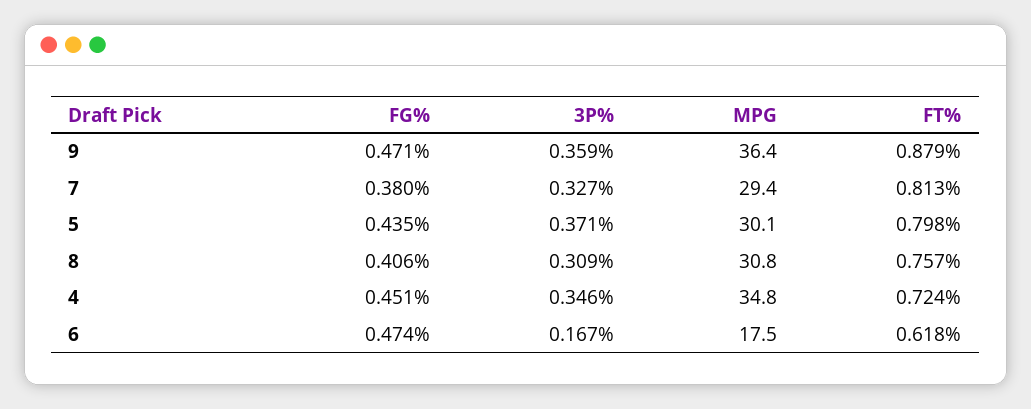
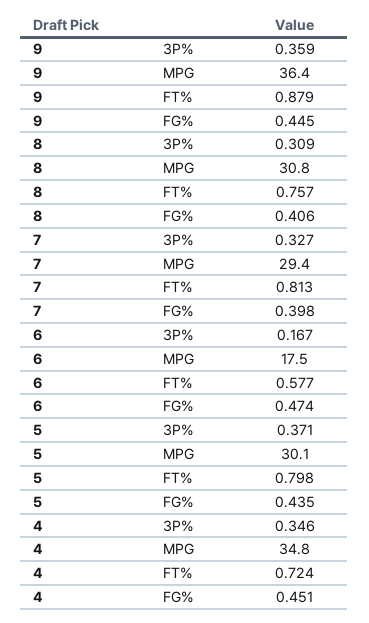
  {
    "FG%": {
-     "9": 0.471,
+     "9": 0.445,
-     "7": 0.38,
+     "7": 0.398,
      "5": 0.435,
      "8": 0.406,
      "4": 0.451,
      "6": 0.474
    },
    "3P%": {
      "9": 0.359,
      "7": 0.327,
      "5": 0.371,
      "8": 0.309,
      "4": 0.346,
      "6": 0.167
    },
    "MPG": {
      "9": 36.4,
      "7": 29.4,
      "5": 30.1,
      "8": 30.8,
      "4": 34.8,
      "6": 17.5
    },
    "FT%": {
      "9": 0.879,
      "7": 0.813,
      "5": 0.798,
      "8": 0.757,
      "4": 0.724,
-     "6": 0.618
+     "6": 0.577
    }
  }

